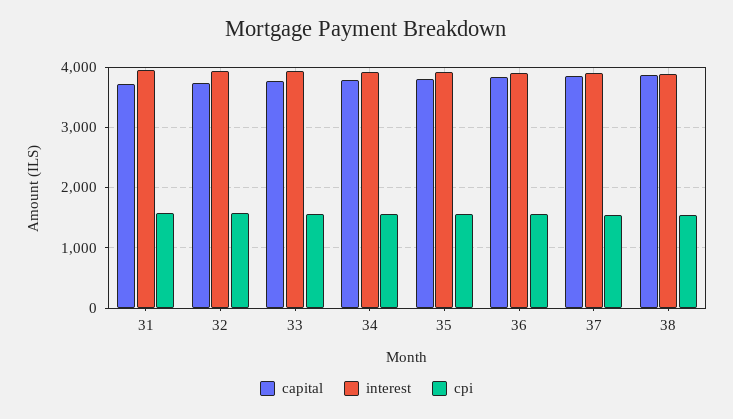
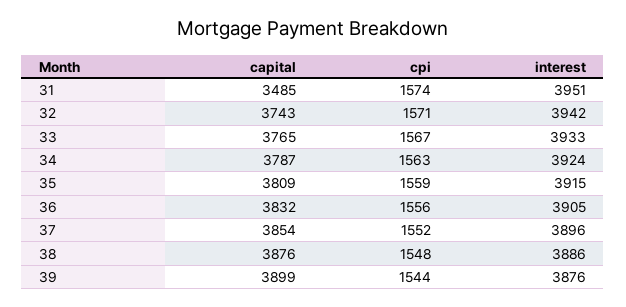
  {
    "capital": {
-     "31": 3700,
+     "31": 3485,
      "32": 3743,
      "33": 3765,
      "34": 3787,
      "35": 3809,
      "36": 3832,
      "37": 3854,
-     "38": 3876
+     "38": 3876,
+     "39": 3899
    },
    "interest": {
      "31": 3951,
      "32": 3942,
      "33": 3933,
      "34": 3924,
      "35": 3915,
      "36": 3905,
      "37": 3896,
-     "38": 3886
+     "38": 3886,
+     "39": 3876
    },
    "cpi": {
      "31": 1574,
      "32": 1571,
      "33": 1567,
      "34": 1563,
      "35": 1559,
      "36": 1556,
      "37": 1552,
-     "38": 1548
+     "38": 1548,
+     "39": 1544
    }
  }

